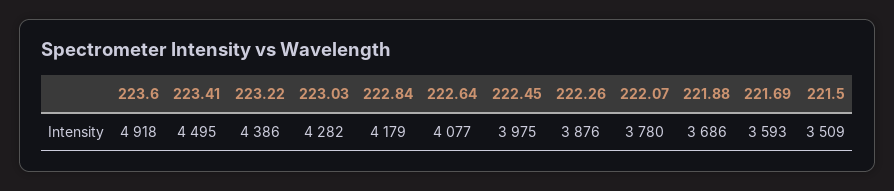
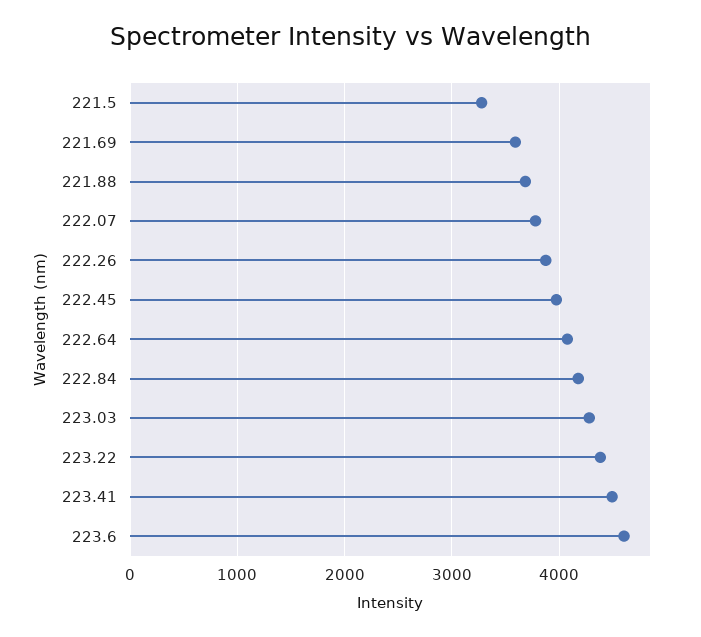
  {
-   "223.6": 4918,
+   "223.6": 4600,
    "223.41": 4495,
    "223.22": 4386,
    "223.03": 4282,
    "222.84": 4179,
    "222.64": 4077,
    "222.45": 3975,
    "222.26": 3876,
    "222.07": 3780,
    "221.88": 3686,
    "221.69": 3593,
-   "221.5": 3509
+   "221.5": 3300
  }

